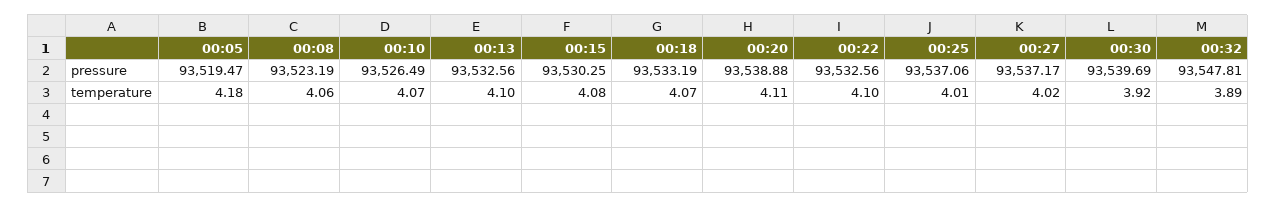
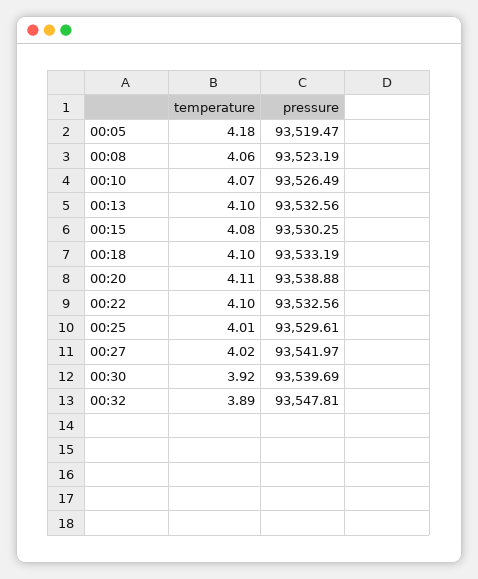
  {
    "00:05": {
      "pressure": 93519.47,
      "temperature": 4.18
    },
    "00:08": {
      "pressure": 93523.19,
      "temperature": 4.06
    },
    "00:10": {
      "pressure": 93526.49,
      "temperature": 4.07
    },
    "00:13": {
      "pressure": 93532.56,
      "temperature": 4.1
    },
    "00:15": {
      "pressure": 93530.25,
      "temperature": 4.08
    },
    "00:18": {
      "pressure": 93533.19,
-     "temperature": 4.07
+     "temperature": 4.1
    },
    "00:20": {
      "pressure": 93538.88,
      "temperature": 4.11
    },
    "00:22": {
      "pressure": 93532.56,
      "temperature": 4.1
    },
    "00:25": {
-     "pressure": 93537.06,
+     "pressure": 93529.61,
      "temperature": 4.01
    },
    "00:27": {
-     "pressure": 93537.17,
+     "pressure": 93541.97,
      "temperature": 4.02
    },
    "00:30": {
      "pressure": 93539.69,
      "temperature": 3.92
    },
    "00:32": {
      "pressure": 93547.81,
      "temperature": 3.89
    }
  }

